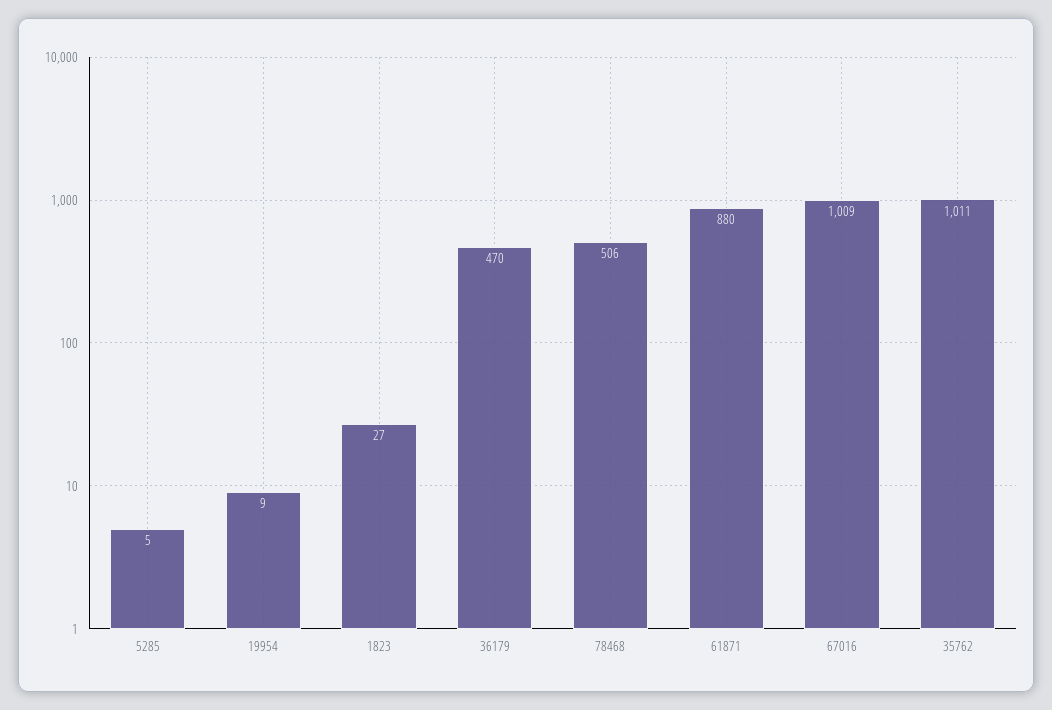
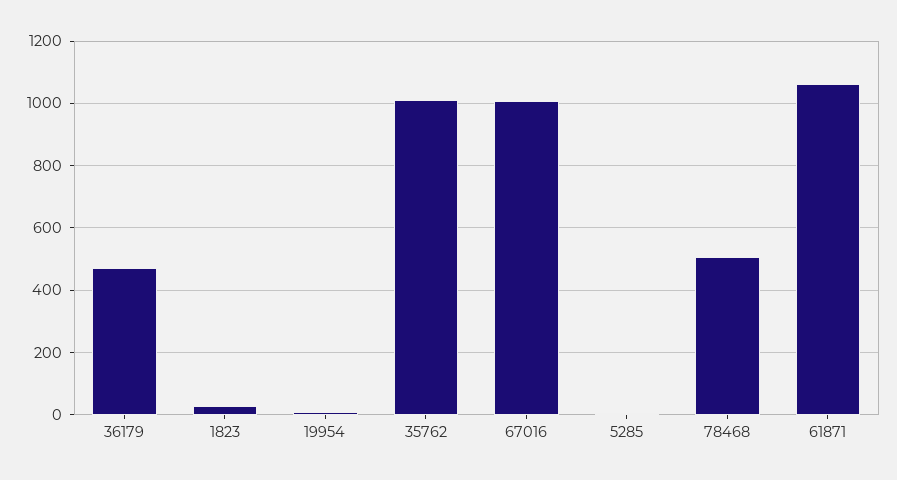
  {
    "5285": 5,
    "19954": 9,
    "1823": 27,
    "36179": 470,
    "78468": 506,
-   "61871": 880,
+   "61871": 1060,
    "67016": 1009,
    "35762": 1011
  }

